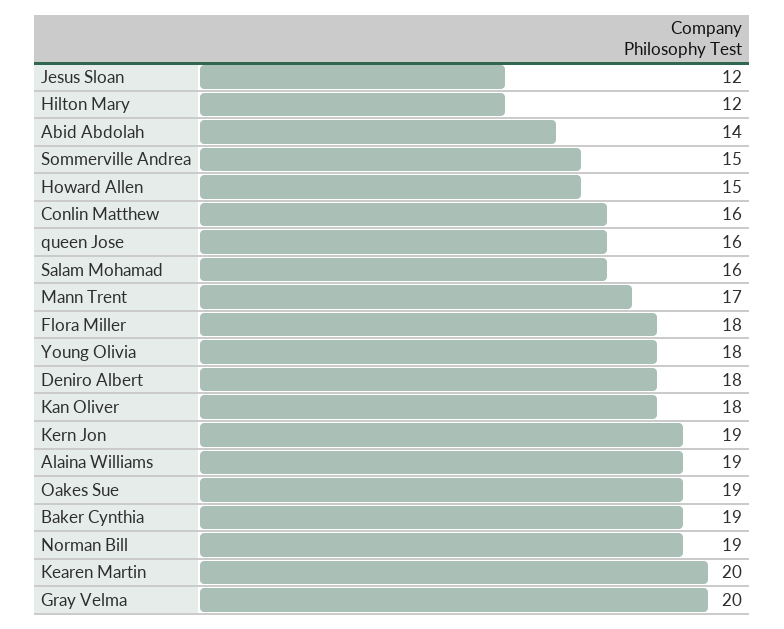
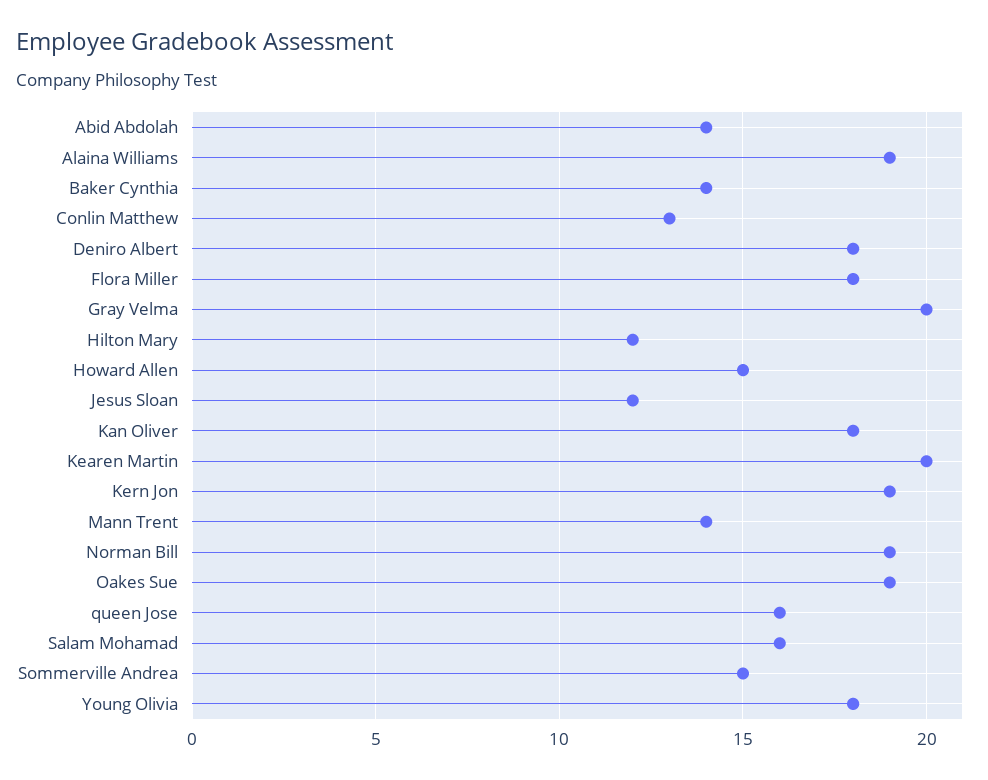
  {
    "Jesus Sloan": 12,
    "Hilton Mary": 12,
    "Abid Abdolah": 14,
    "Sommerville Andrea": 15,
    "Howard Allen": 15,
-   "Conlin Matthew": 16,
+   "Conlin Matthew": 13,
    "queen Jose": 16,
    "Salam Mohamad": 16,
-   "Mann Trent": 17,
+   "Mann Trent": 14,
    "Flora Miller": 18,
    "Young Olivia": 18,
    "Deniro Albert": 18,
    "Kan Oliver": 18,
    "Kern Jon": 19,
    "Alaina Williams": 19,
    "Oakes Sue": 19,
-   "Baker Cynthia": 19,
+   "Baker Cynthia": 14,
    "Norman Bill": 19,
    "Kearen Martin": 20,
    "Gray Velma": 20
  }

